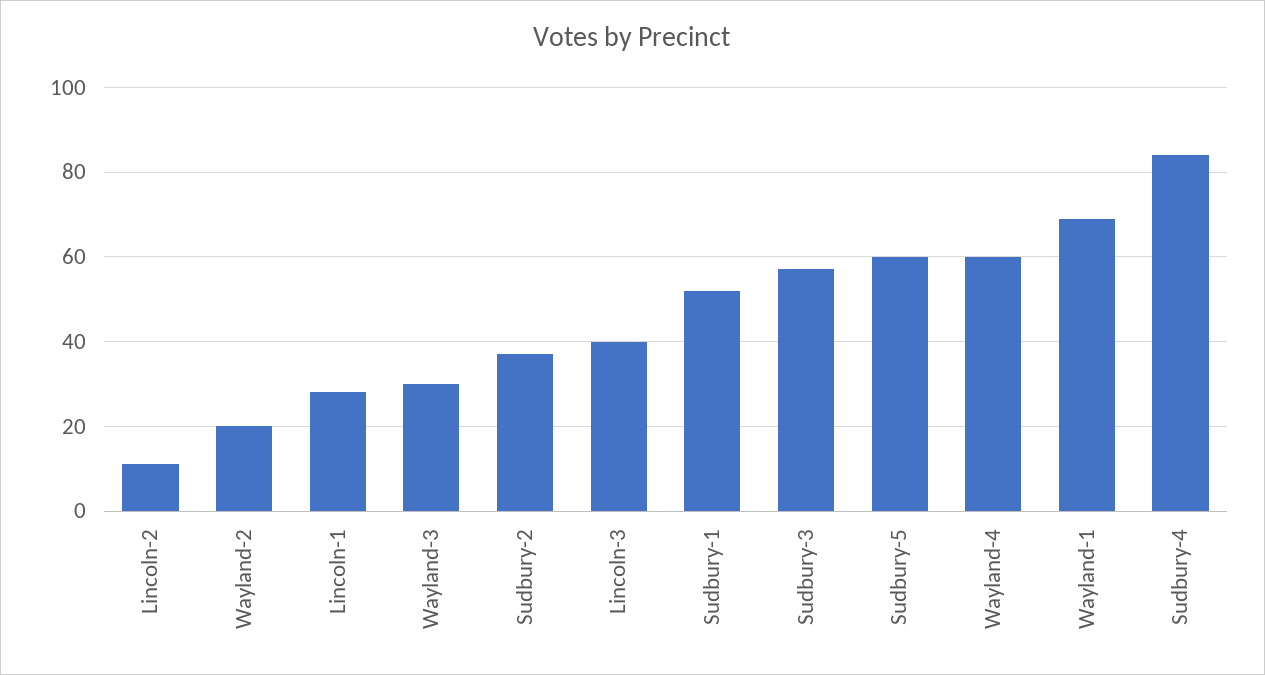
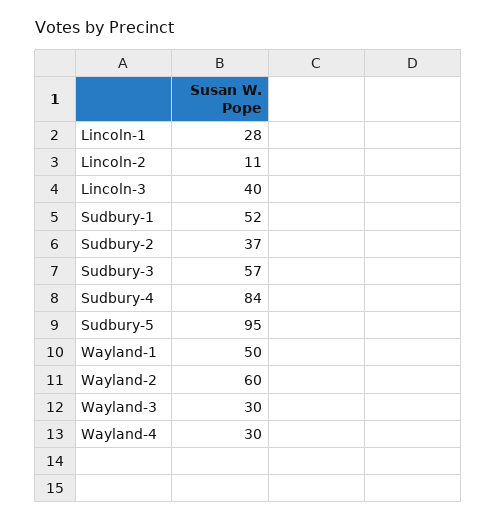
  {
    "Lincoln-2": 11,
-   "Wayland-2": 20,
+   "Wayland-2": 60,
    "Lincoln-1": 28,
    "Wayland-3": 30,
    "Sudbury-2": 37,
    "Lincoln-3": 40,
    "Sudbury-1": 52,
    "Sudbury-3": 57,
-   "Sudbury-5": 60,
+   "Sudbury-5": 95,
-   "Wayland-4": 60,
+   "Wayland-4": 30,
-   "Wayland-1": 70,
+   "Wayland-1": 50,
    "Sudbury-4": 84
  }

